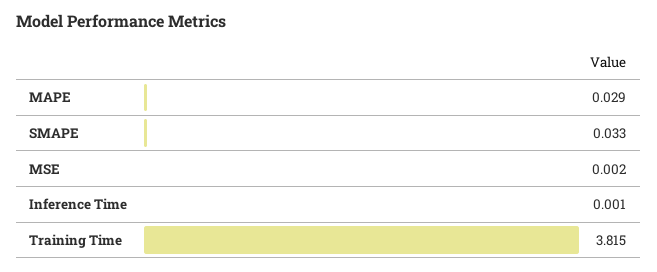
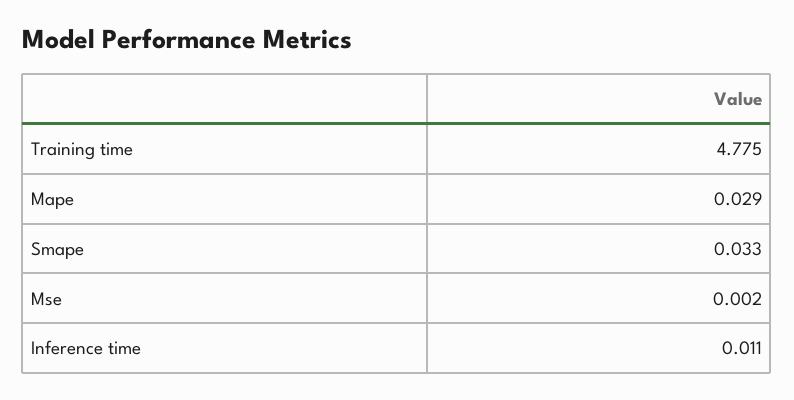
  {
    "MAPE": 0.029,
    "SMAPE": 0.033,
    "MSE": 0.002,
-   "Inference Time": 0.001,
+   "Inference Time": 0.011,
-   "Training Time": 3.815
+   "Training Time": 4.775
  }

